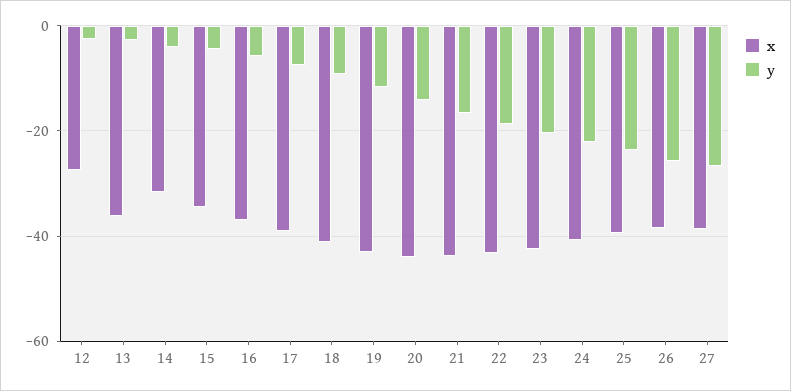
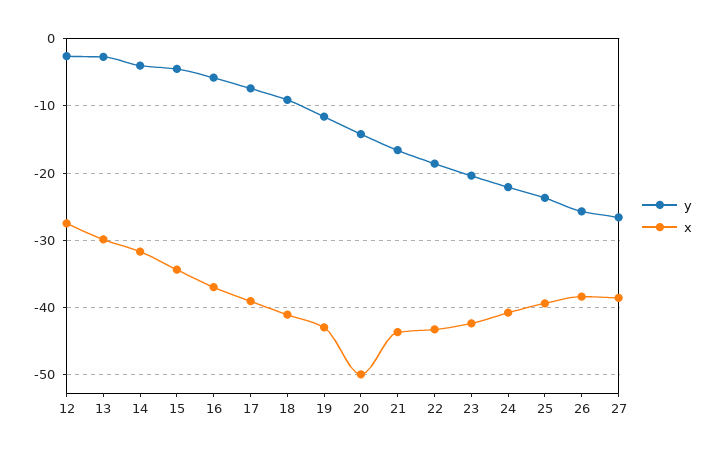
  {
    "x": {
      "12": -28,
-     "13": -36,
+     "13": -30,
      "14": -32,
      "15": -34,
      "16": -37,
      "17": -39,
      "18": -41,
      "19": -43,
-     "20": -44,
+     "20": -50,
      "21": -44,
      "22": -43,
      "23": -42,
      "24": -41,
      "25": -39,
      "26": -38,
      "27": -39
    },
    "y": {
      "12": -3,
      "13": -3,
      "14": -4,
      "15": -5,
      "16": -6,
      "17": -7,
      "18": -9,
      "19": -12,
      "20": -14,
      "21": -17,
      "22": -19,
      "23": -20,
      "24": -22,
      "25": -24,
      "26": -26,
      "27": -27
    }
  }

